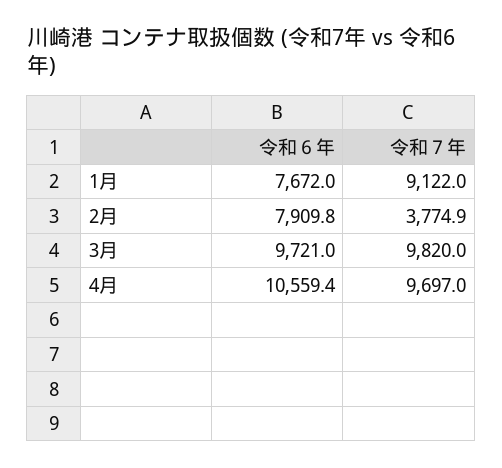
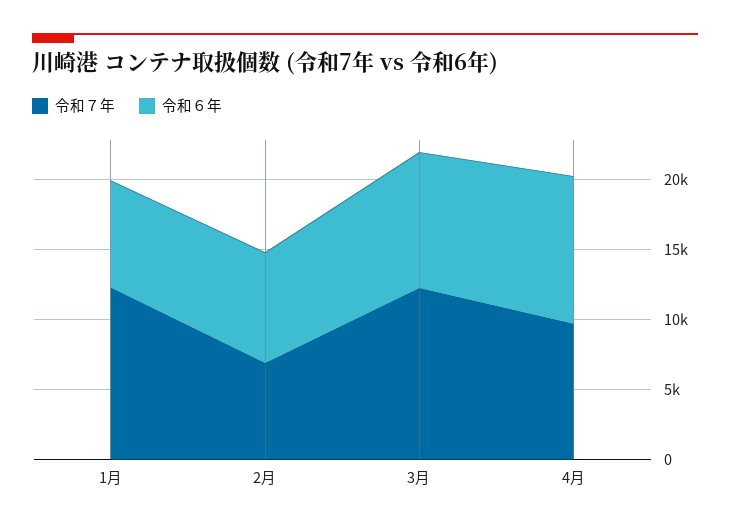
  {
    "令和６年": {
      "1月": 7672,
      "2月": 7909.8,
      "3月": 9721,
      "4月": 10559.4
    },
    "令和７年": {
-     "1月": 9122,
+     "1月": 12000,
-     "2月": 3774.9,
+     "2月": 7000,
-     "3月": 9820,
+     "3月": 12000,
      "4月": 9697
    }
  }

